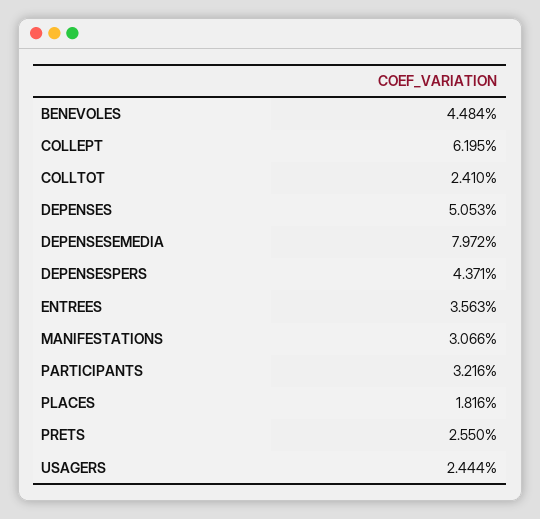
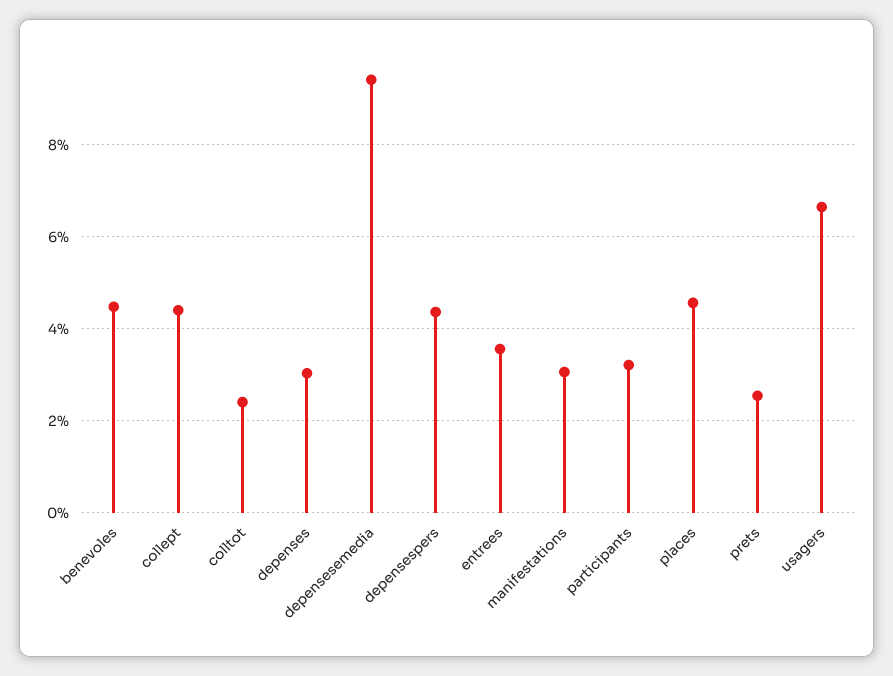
  {
    "BENEVOLES": 4.484,
-   "COLLEPT": 6.195,
+   "COLLEPT": 4.4,
    "COLLTOT": 2.41,
-   "DEPENSES": 5.053,
+   "DEPENSES": 3,
-   "DEPENSESEMEDIA": 7.972,
+   "DEPENSESEMEDIA": 9.4,
    "DEPENSESPERS": 4.371,
    "ENTREES": 3.563,
    "MANIFESTATIONS": 3.066,
    "PARTICIPANTS": 3.216,
-   "PLACES": 1.816,
+   "PLACES": 4.6,
    "PRETS": 2.55,
-   "USAGERS": 2.444
+   "USAGERS": 6.6
  }

